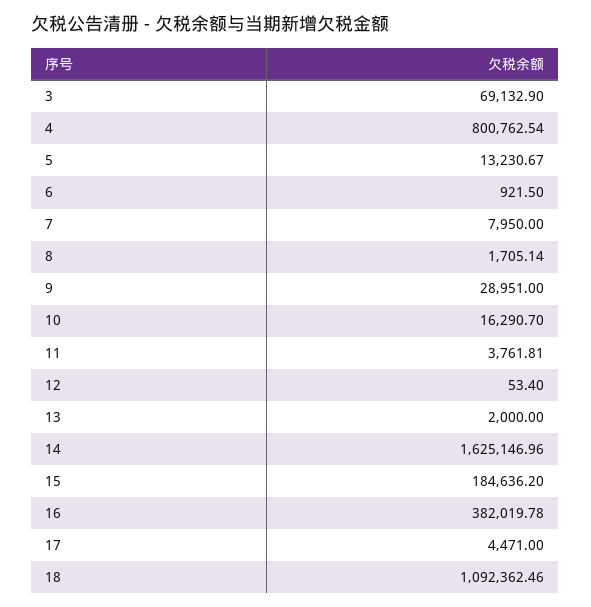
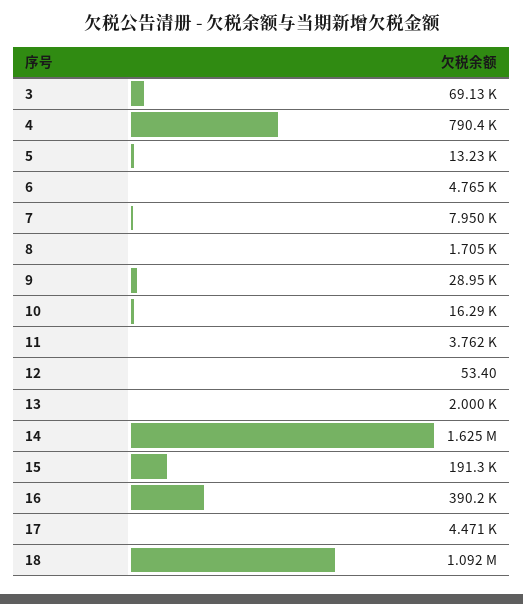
  {
    "3": 69132.9,
-   "4": 800762.54,
+   "4": 790400,
    "5": 13230.67,
-   "6": 921.5,
+   "6": 4765,
    "7": 7950,
    "8": 1705.14,
    "9": 28951,
    "10": 16290.7,
    "11": 3761.81,
    "12": 53.4,
    "13": 2000,
    "14": 1625146.96,
-   "15": 184636.2,
+   "15": 191300,
-   "16": 382019.78,
+   "16": 390200,
    "17": 4471,
    "18": 1092362.46
  }

